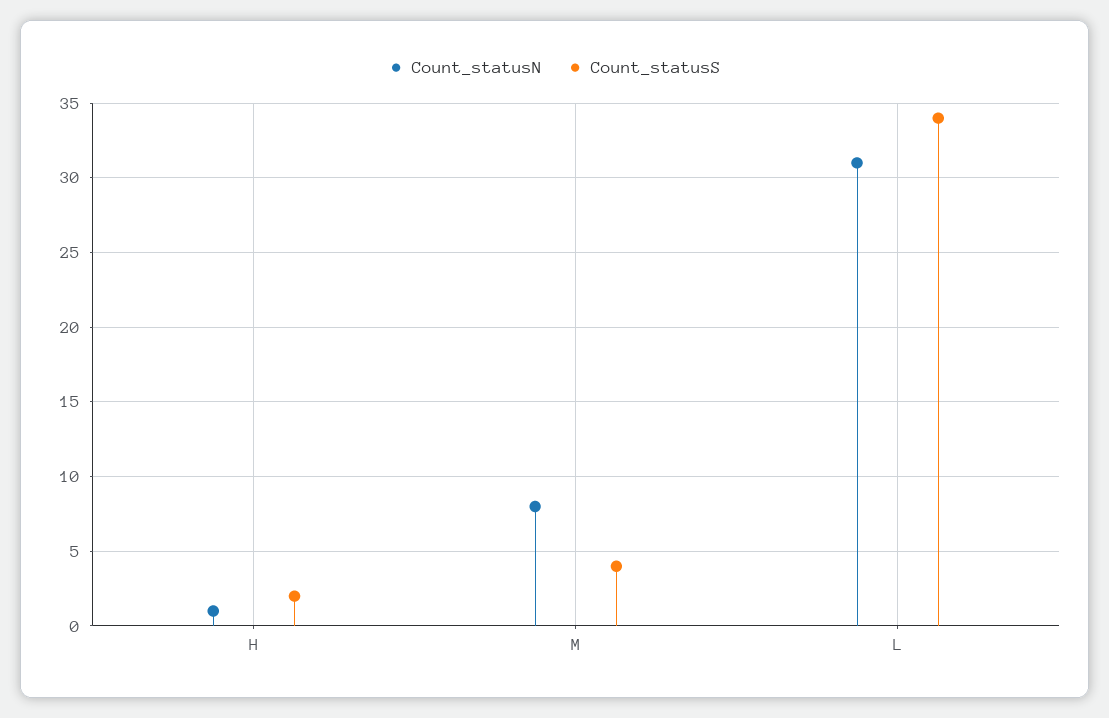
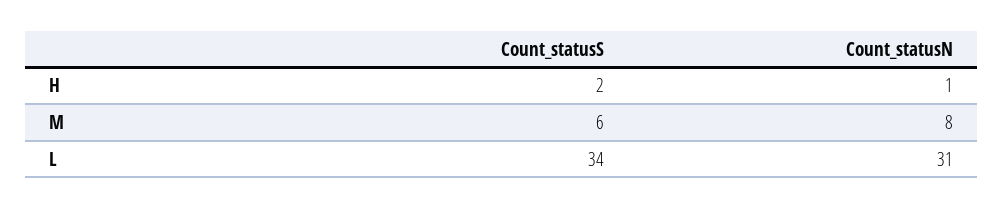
  {
    "Count_statusN": {
      "H": 1,
      "M": 8,
      "L": 31
    },
    "Count_statusS": {
      "H": 2,
-     "M": 4,
+     "M": 6,
      "L": 34
    }
  }

